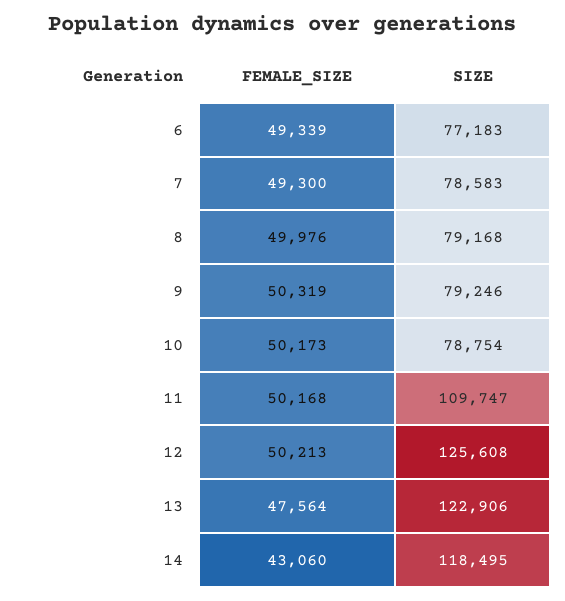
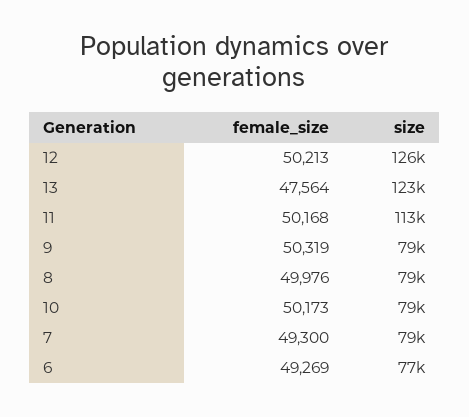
  {
    "FEMALE_SIZE": {
-     "6": 49339,
+     "6": 49269,
      "7": 49300,
      "8": 49976,
      "9": 50319,
      "10": 50173,
      "11": 50168,
      "12": 50213,
-     "13": 47564,
+     "13": 47564
-     "14": 43060
    },
    "SIZE": {
      "6": 77183,
      "7": 78583,
      "8": 79168,
      "9": 79246,
      "10": 78754,
-     "11": 109747,
+     "11": 113000,
      "12": 125608,
-     "13": 122906,
+     "13": 122906
-     "14": 118495
    }
  }

